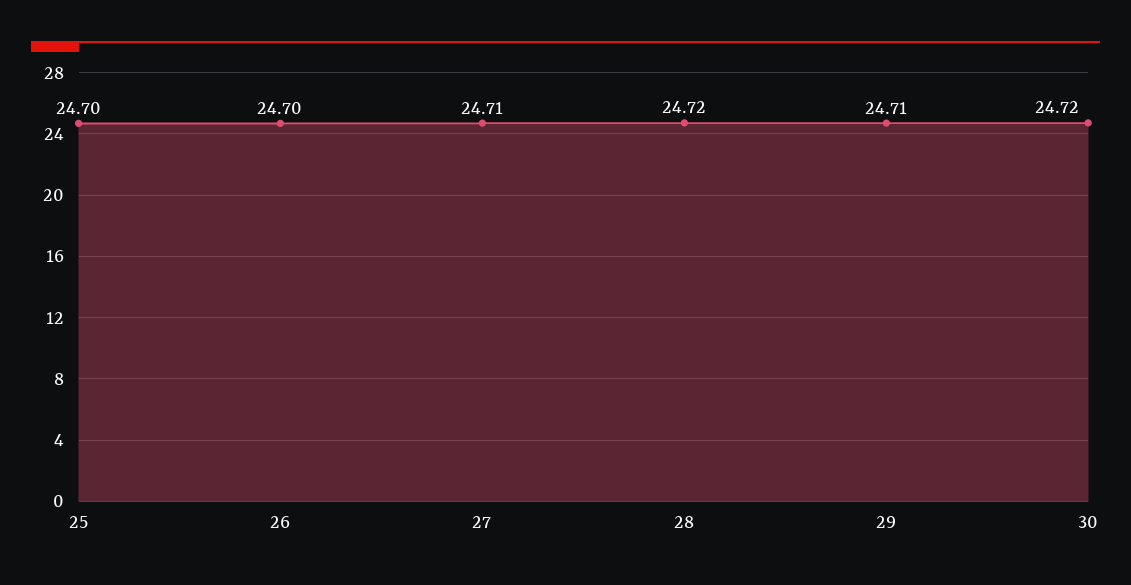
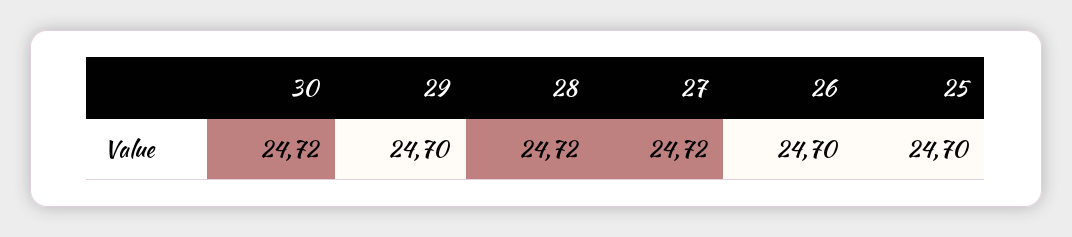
  {
    "25": 24.7,
    "26": 24.7,
-   "27": 24.71,
+   "27": 24.72,
    "28": 24.72,
-   "29": 24.71,
+   "29": 24.7,
    "30": 24.72
  }

